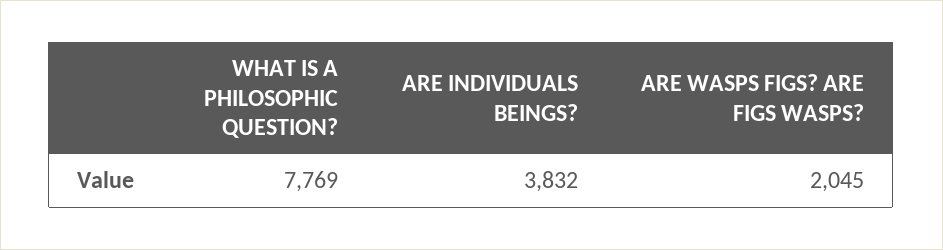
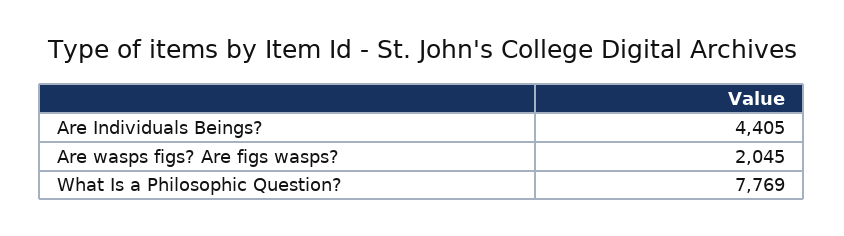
  {
    "WHAT IS A PHILOSOPHIC QUESTION?": 7769,
-   "ARE INDIVIDUALS BEINGS?": 3832,
+   "ARE INDIVIDUALS BEINGS?": 4405,
    "ARE WASPS FIGS? ARE FIGS WASPS?": 2045
  }

